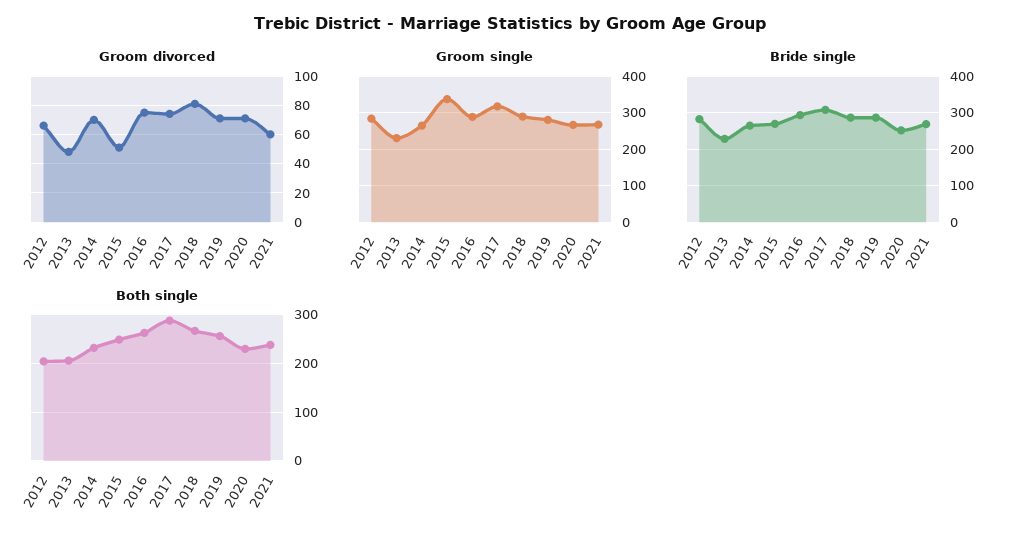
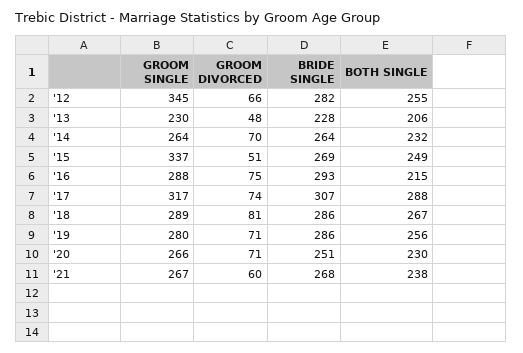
  {
    "Groom divorced": {
      "2012": 66,
      "2013": 48,
      "2014": 70,
      "2015": 51,
      "2016": 75,
      "2017": 74,
      "2018": 81,
      "2019": 71,
      "2020": 71,
      "2021": 60
    },
    "Groom single": {
-     "2012": 280,
+     "2012": 345,
      "2013": 230,
      "2014": 264,
      "2015": 337,
      "2016": 288,
      "2017": 317,
      "2018": 289,
      "2019": 280,
      "2020": 266,
      "2021": 267
    },
    "Bride single": {
      "2012": 282,
      "2013": 228,
      "2014": 264,
      "2015": 269,
      "2016": 293,
      "2017": 307,
      "2018": 286,
      "2019": 286,
      "2020": 251,
      "2021": 268
    },
    "Both single": {
-     "2012": 200,
+     "2012": 255,
      "2013": 206,
      "2014": 232,
      "2015": 249,
-     "2016": 260,
+     "2016": 215,
      "2017": 288,
      "2018": 267,
      "2019": 256,
      "2020": 230,
      "2021": 238
    }
  }

